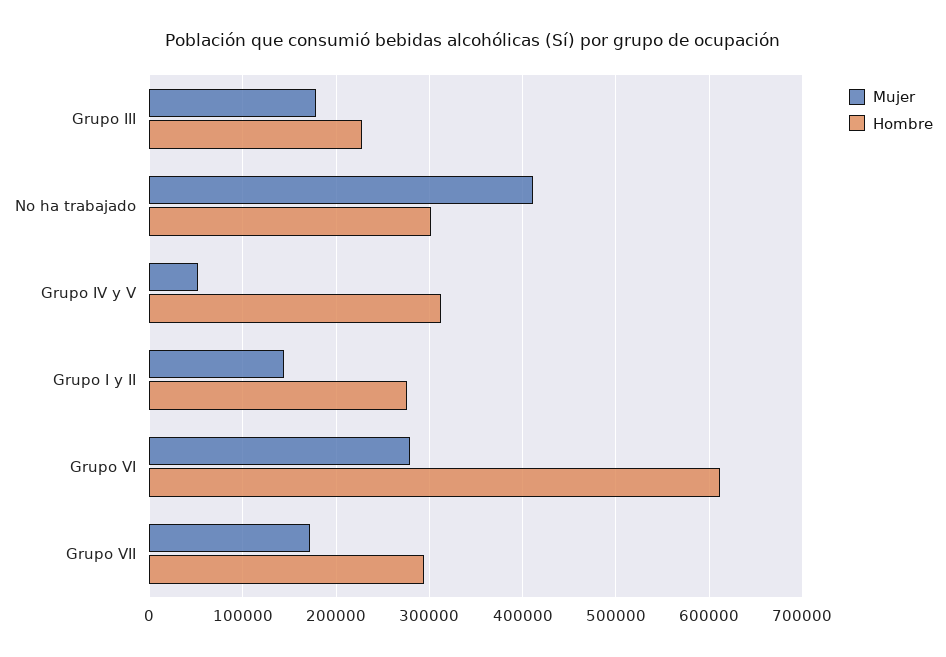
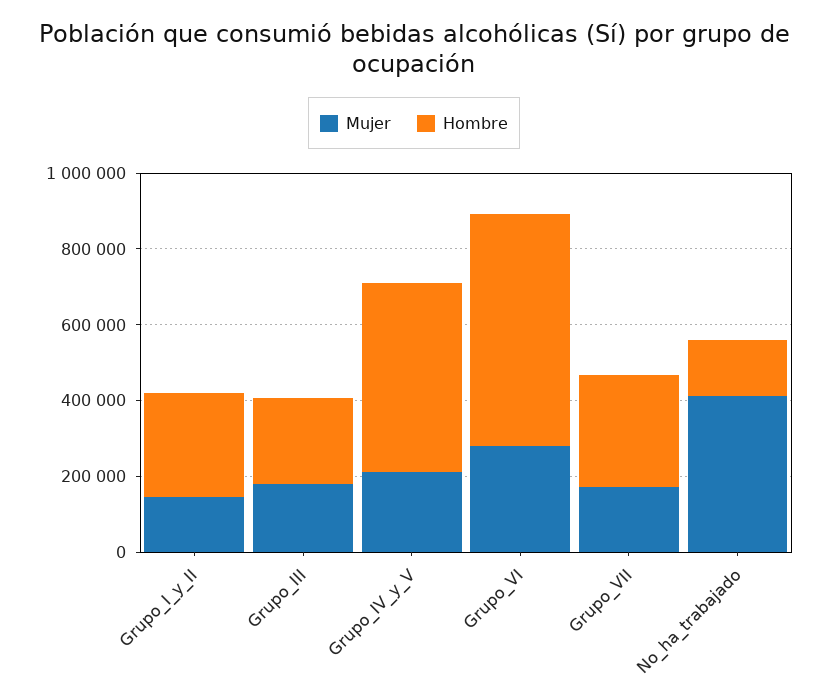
  {
    "Mujer": {
      "Grupo III": 180000,
      "No ha trabajado": 410000,
-     "Grupo IV y V": 50000,
+     "Grupo IV y V": 200000,
      "Grupo I y II": 140000,
      "Grupo VI": 280000,
      "Grupo VII": 170000
    },
    "Hombre": {
      "Grupo III": 230000,
-     "No ha trabajado": 300000,
+     "No ha trabajado": 150000,
-     "Grupo IV y V": 310000,
+     "Grupo IV y V": 500000,
      "Grupo I y II": 280000,
      "Grupo VI": 610000,
      "Grupo VII": 290000
    }
  }

